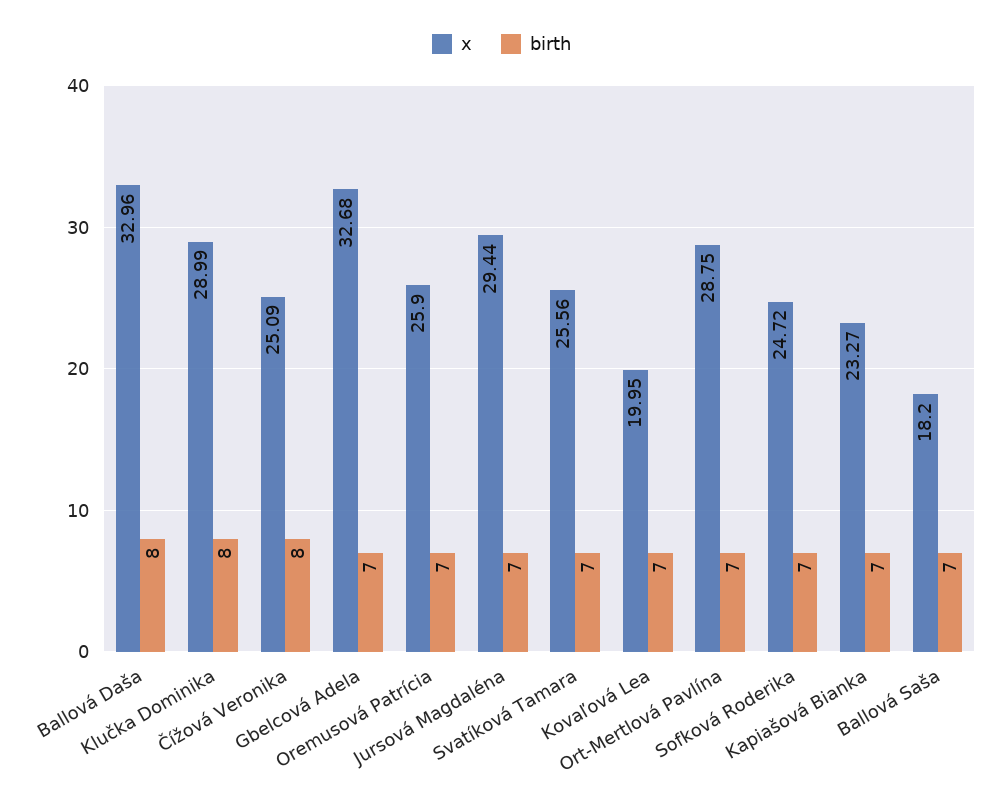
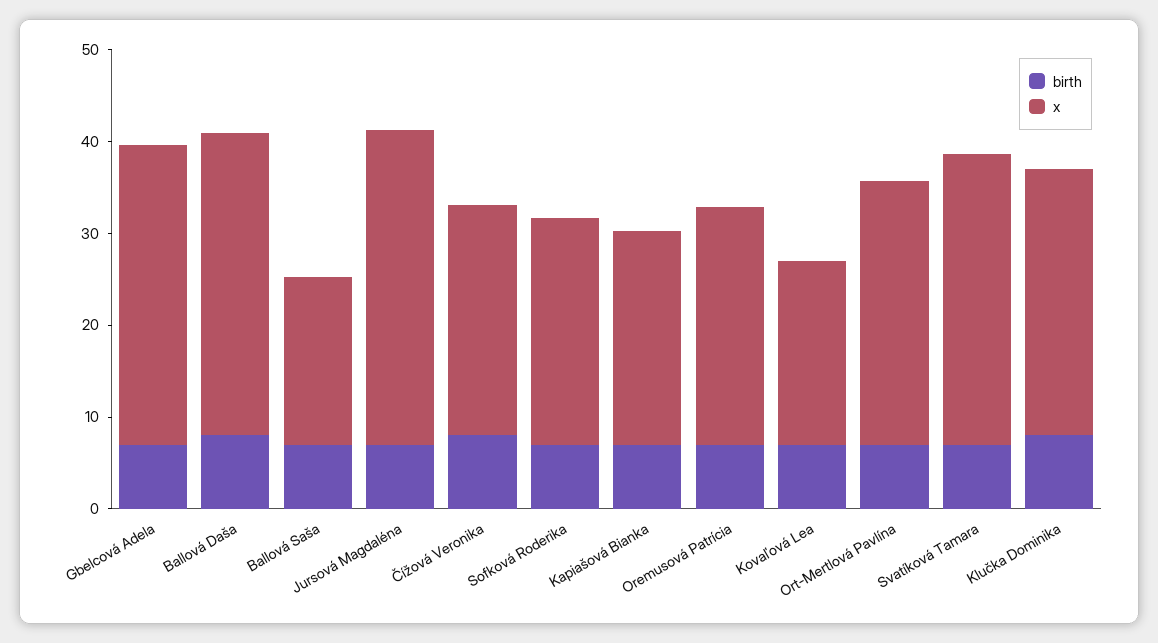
  {
    "x": {
      "Ballová Daša": 32.96,
      "Klučka Dominika": 28.99,
      "Čížová Veronika": 25.09,
      "Gbelcová Adela": 32.68,
      "Oremusová Patrícia": 25.9,
-     "Jursová Magdaléna": 29.44,
+     "Jursová Magdaléna": 34,
-     "Svatíková Tamara": 25.56,
+     "Svatíková Tamara": 32,
      "Kovaľová Lea": 19.95,
      "Ort-Mertlová Pavlína": 28.75,
      "Sofková Roderika": 24.72,
      "Kapiašová Bianka": 23.27,
      "Ballová Saša": 18.2
    },
    "birth": {
      "Ballová Daša": 8,
      "Klučka Dominika": 8,
      "Čížová Veronika": 8,
      "Gbelcová Adela": 7,
      "Oremusová Patrícia": 7,
      "Jursová Magdaléna": 7,
      "Svatíková Tamara": 7,
      "Kovaľová Lea": 7,
      "Ort-Mertlová Pavlína": 7,
      "Sofková Roderika": 7,
      "Kapiašová Bianka": 7,
      "Ballová Saša": 7
    }
  }

